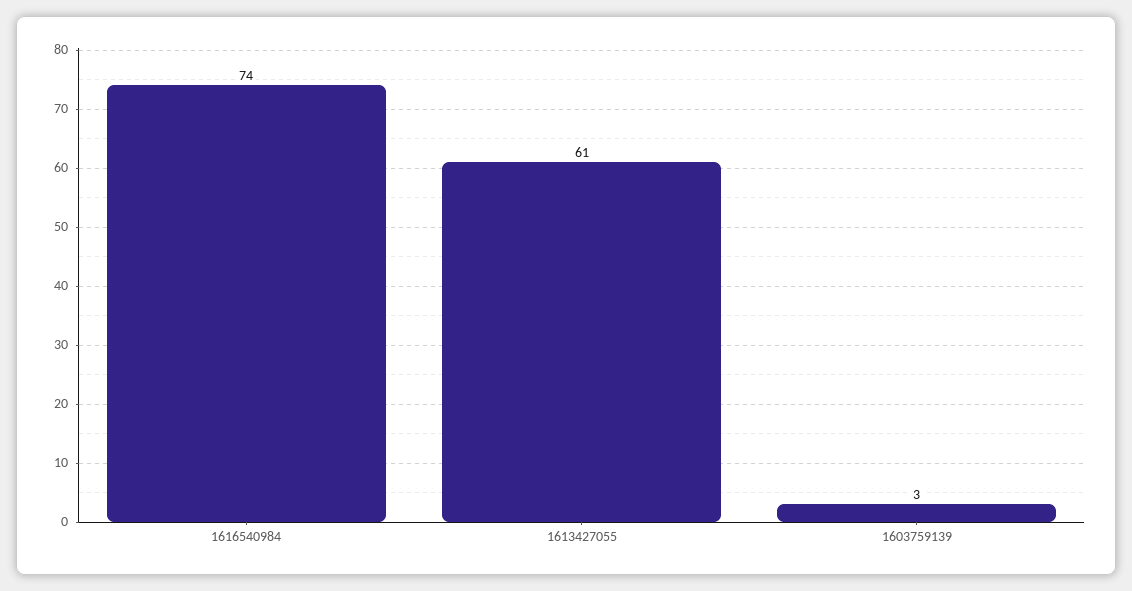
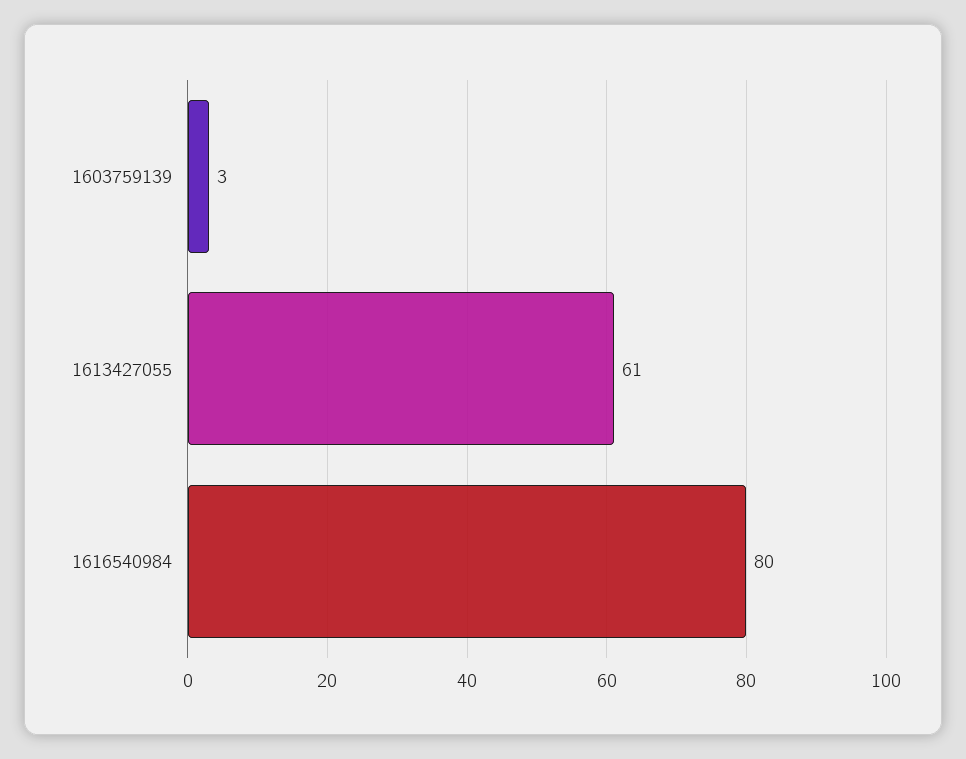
  {
-   "1616540984": 74,
+   "1616540984": 80,
    "1613427055": 61,
    "1603759139": 3
  }

